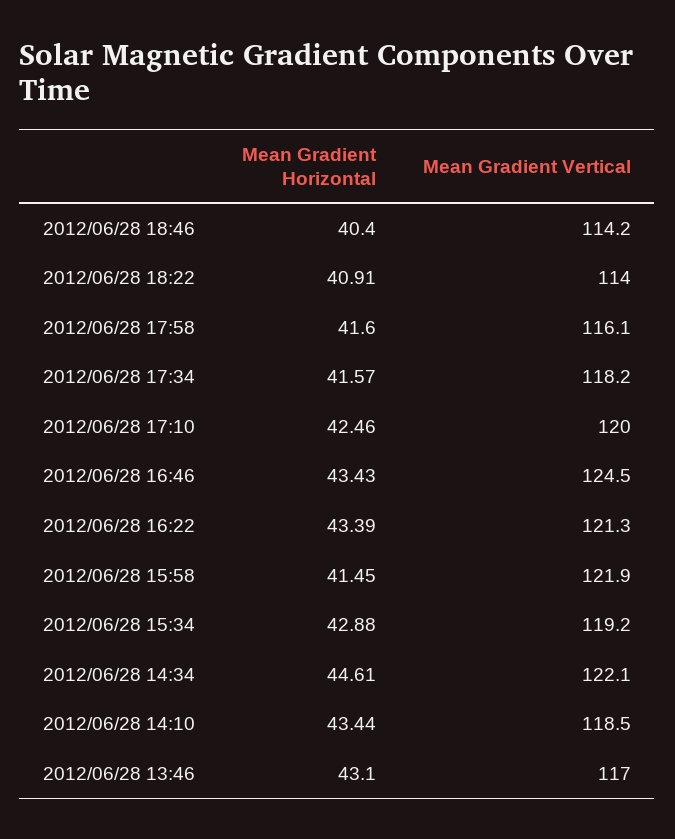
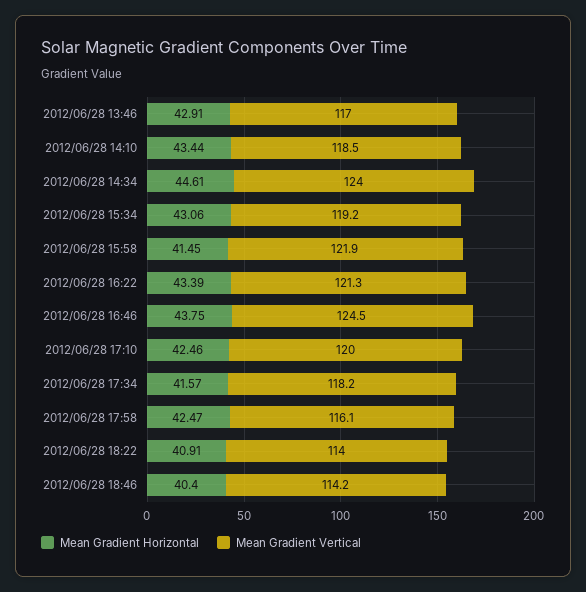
  {
    "Mean Gradient Horizontal": {
      "2012/06/28 18:46": 40.4,
      "2012/06/28 18:22": 40.91,
-     "2012/06/28 17:58": 41.6,
+     "2012/06/28 17:58": 42.47,
      "2012/06/28 17:34": 41.57,
      "2012/06/28 17:10": 42.46,
-     "2012/06/28 16:46": 43.43,
+     "2012/06/28 16:46": 43.75,
      "2012/06/28 16:22": 43.39,
      "2012/06/28 15:58": 41.45,
-     "2012/06/28 15:34": 42.88,
+     "2012/06/28 15:34": 43.06,
      "2012/06/28 14:34": 44.61,
      "2012/06/28 14:10": 43.44,
-     "2012/06/28 13:46": 43.1
+     "2012/06/28 13:46": 42.91
    },
    "Mean Gradient Vertical": {
      "2012/06/28 18:46": 114.2,
      "2012/06/28 18:22": 114,
      "2012/06/28 17:58": 116.1,
      "2012/06/28 17:34": 118.2,
      "2012/06/28 17:10": 120,
      "2012/06/28 16:46": 124.5,
      "2012/06/28 16:22": 121.3,
      "2012/06/28 15:58": 121.9,
      "2012/06/28 15:34": 119.2,
-     "2012/06/28 14:34": 122.1,
+     "2012/06/28 14:34": 124,
      "2012/06/28 14:10": 118.5,
      "2012/06/28 13:46": 117
    }
  }

